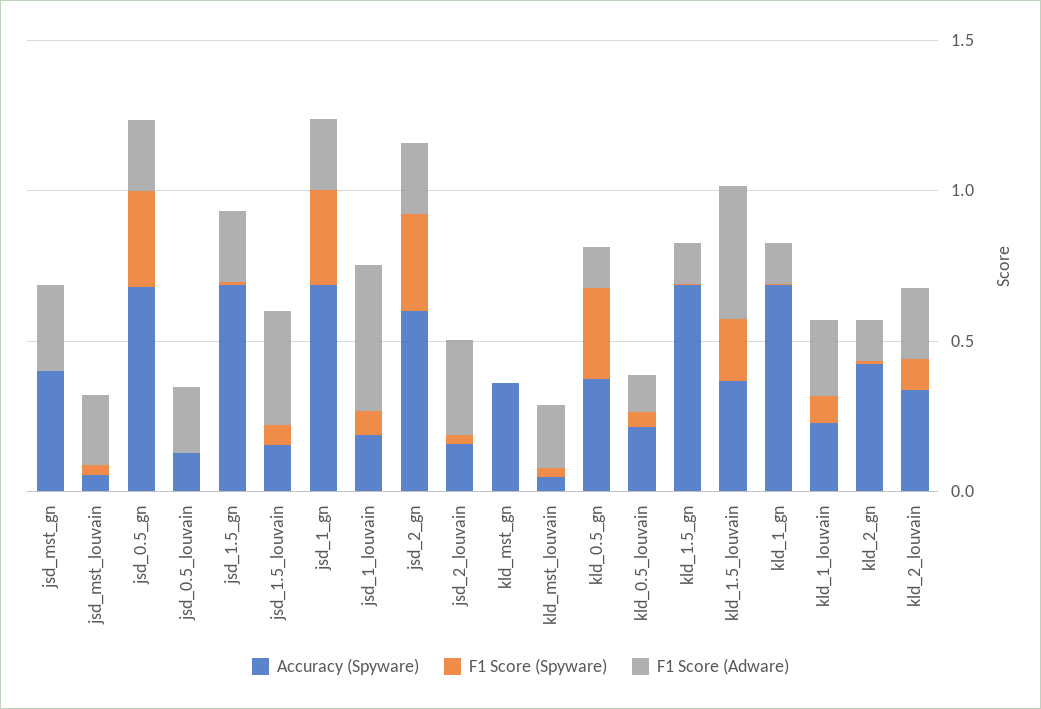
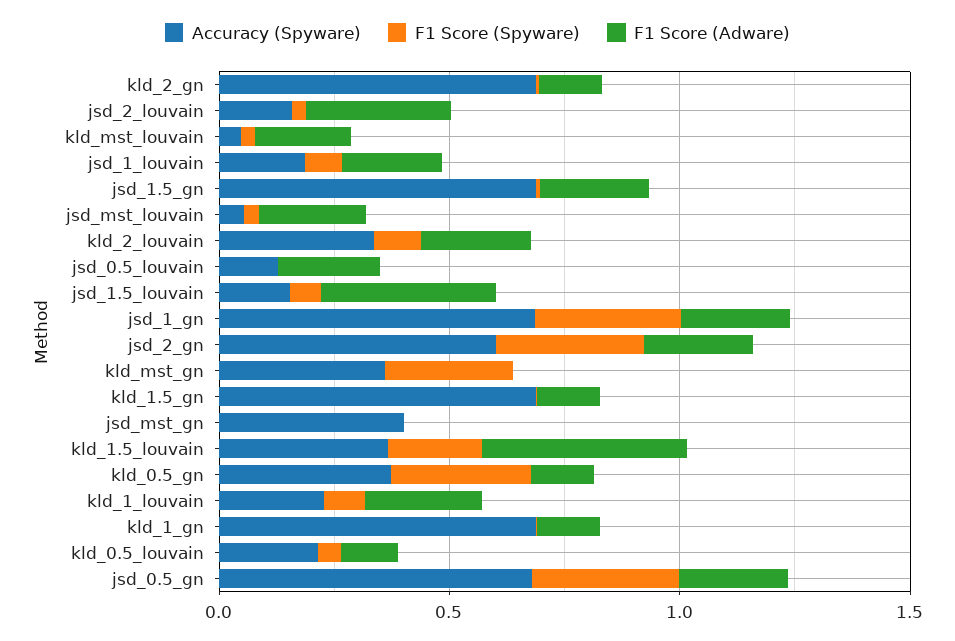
  {
    "Accuracy (Spyware)": {
      "jsd_mst_gn": 0.4,
      "jsd_mst_louvain": 0.1,
      "jsd_0.5_gn": 0.7,
      "jsd_0.5_louvain": 0.1,
      "jsd_1.5_gn": 0.7,
      "jsd_1.5_louvain": 0.2,
      "jsd_1_gn": 0.7,
      "jsd_1_louvain": 0.2,
      "jsd_2_gn": 0.6,
      "jsd_2_louvain": 0.2,
      "kld_mst_gn": 0.4,
      "kld_mst_louvain": 0,
      "kld_0.5_gn": 0.4,
      "kld_0.5_louvain": 0.2,
      "kld_1.5_gn": 0.7,
      "kld_1.5_louvain": 0.4,
      "kld_1_gn": 0.7,
      "kld_1_louvain": 0.2,
-     "kld_2_gn": 0.4,
+     "kld_2_gn": 0.7,
      "kld_2_louvain": 0.3
    },
    "F1 Score (Spyware)": {
      "jsd_mst_gn": 0,
      "jsd_mst_louvain": 0,
      "jsd_0.5_gn": 0.3,
      "jsd_0.5_louvain": 0,
      "jsd_1.5_gn": 0,
      "jsd_1.5_louvain": 0.1,
      "jsd_1_gn": 0.3,
      "jsd_1_louvain": 0.1,
      "jsd_2_gn": 0.3,
      "jsd_2_louvain": 0,
-     "kld_mst_gn": 0,
+     "kld_mst_gn": 0.3,
      "kld_mst_louvain": 0,
      "kld_0.5_gn": 0.3,
      "kld_0.5_louvain": 0,
      "kld_1.5_gn": 0,
      "kld_1.5_louvain": 0.2,
      "kld_1_gn": 0,
      "kld_1_louvain": 0.1,
      "kld_2_gn": 0,
      "kld_2_louvain": 0.1
    },
    "F1 Score (Adware)": {
-     "jsd_mst_gn": 0.3,
+     "jsd_mst_gn": 0,
      "jsd_mst_louvain": 0.2,
      "jsd_0.5_gn": 0.2,
      "jsd_0.5_louvain": 0.2,
      "jsd_1.5_gn": 0.2,
      "jsd_1.5_louvain": 0.4,
      "jsd_1_gn": 0.2,
-     "jsd_1_louvain": 0.5,
+     "jsd_1_louvain": 0.2,
      "jsd_2_gn": 0.2,
      "jsd_2_louvain": 0.3,
      "kld_mst_gn": 0,
      "kld_mst_louvain": 0.2,
      "kld_0.5_gn": 0.1,
      "kld_0.5_louvain": 0.1,
      "kld_1.5_gn": 0.1,
      "kld_1.5_louvain": 0.4,
      "kld_1_gn": 0.1,
      "kld_1_louvain": 0.3,
      "kld_2_gn": 0.1,
      "kld_2_louvain": 0.2
    }
  }

